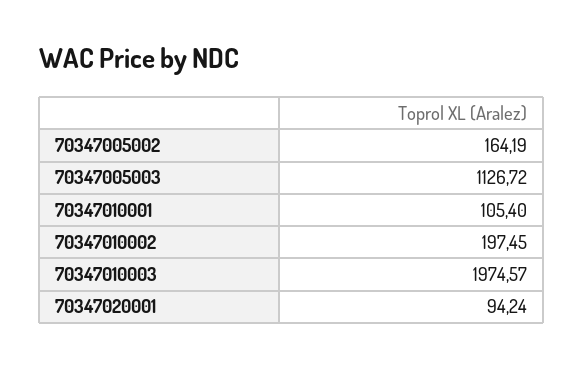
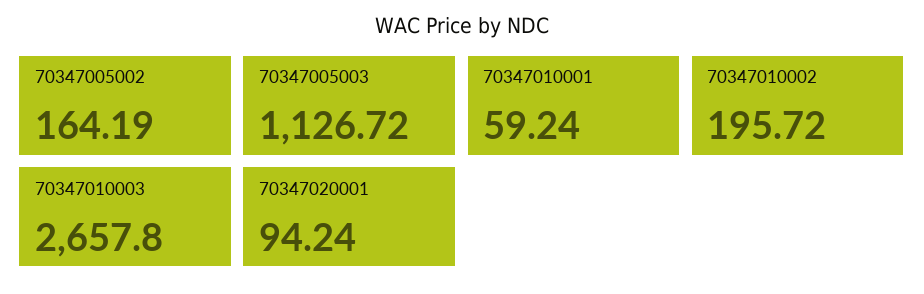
  {
    "70347005002": 164.19,
    "70347005003": 1126.72,
-   "70347010001": 105.4,
+   "70347010001": 59.24,
-   "70347010002": 197.45,
+   "70347010002": 195.72,
-   "70347010003": 1974.57,
+   "70347010003": 2657.8,
    "70347020001": 94.24
  }

